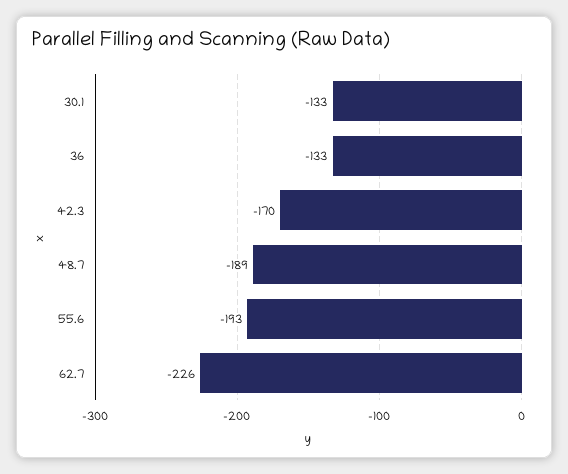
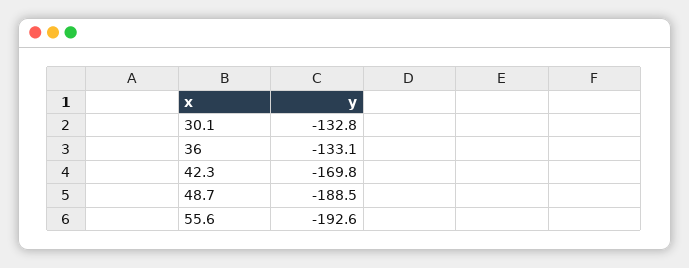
  {
    "30.1": -132.8,
    "36": -133.1,
    "42.3": -169.8,
    "48.7": -188.5,
-   "55.6": -192.6,
+   "55.6": -192.6
-   "62.7": -226
  }

